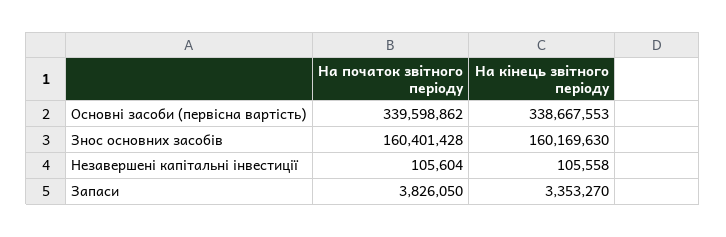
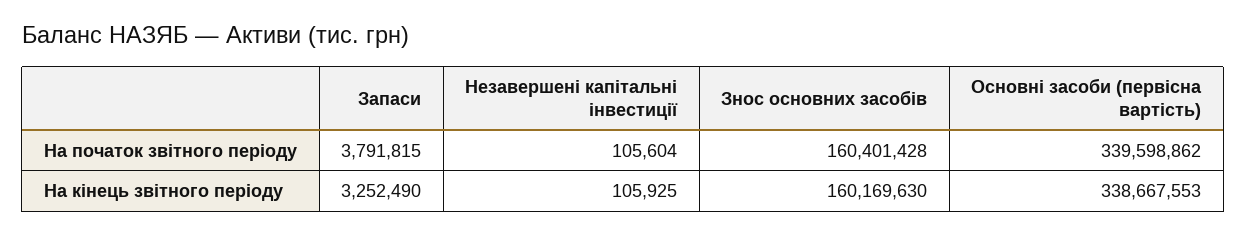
  {
    "На початок звітного періоду": {
      "Основні засоби (первісна вартість)": 339598862,
      "Знос основних засобів": 160401428,
      "Незавершені капітальні інвестиції": 105604,
-     "Запаси": 3826050
+     "Запаси": 3791815
    },
    "На кінець звітного періоду": {
      "Основні засоби (первісна вартість)": 338667553,
      "Знос основних засобів": 160169630,
-     "Незавершені капітальні інвестиції": 105558,
+     "Незавершені капітальні інвестиції": 105925,
-     "Запаси": 3353270
+     "Запаси": 3252490
    }
  }

